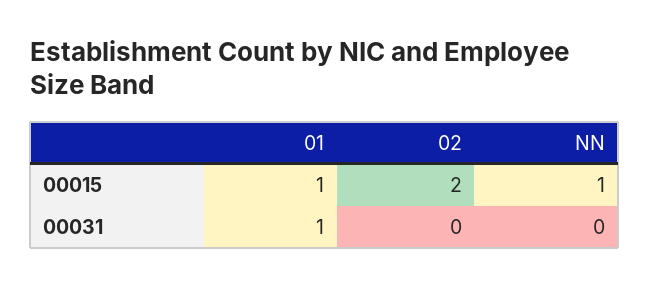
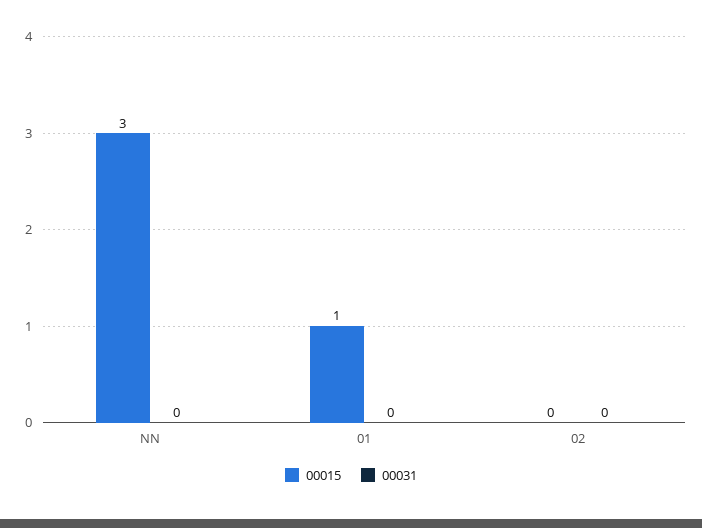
  {
    "00015": {
      "01": 1,
-     "02": 2,
+     "02": 0,
-     "NN": 1
+     "NN": 3
    },
    "00031": {
-     "01": 1,
+     "01": 0,
      "02": 0,
      "NN": 0
    }
  }

